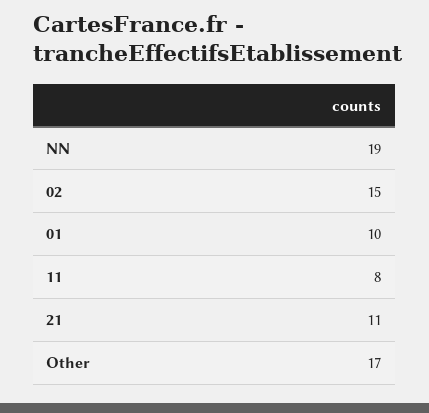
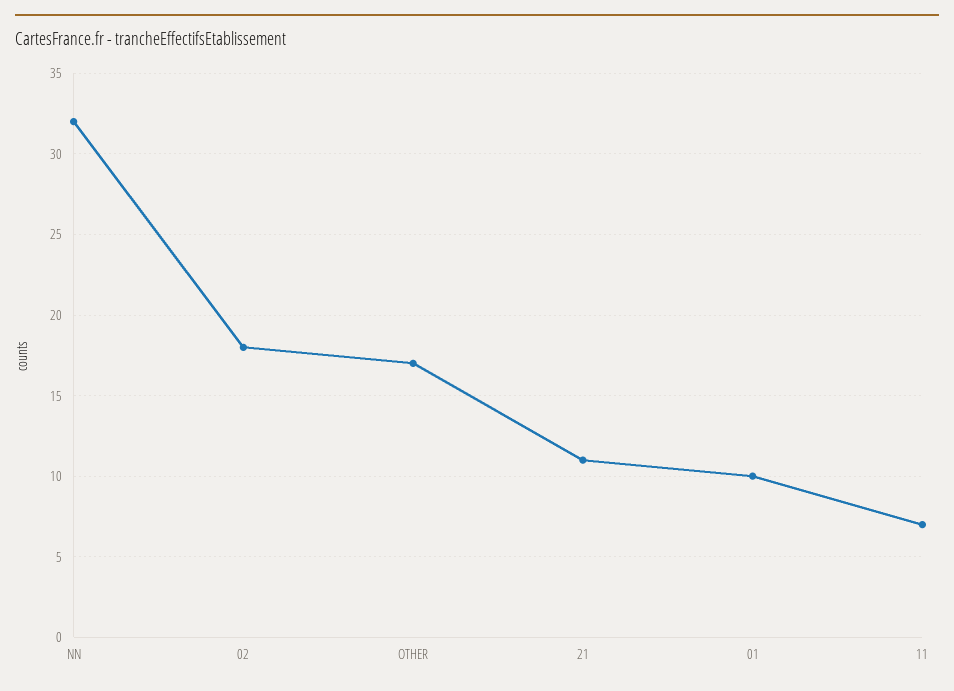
  {
-   "NN": 19,
+   "NN": 32,
-   "02": 15,
+   "02": 18,
    "01": 10,
-   "11": 8,
+   "11": 7,
    "21": 11,
    "Other": 17
  }

